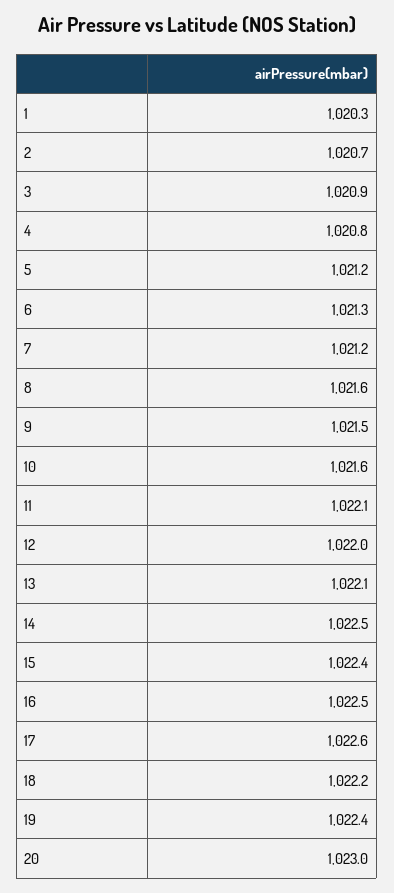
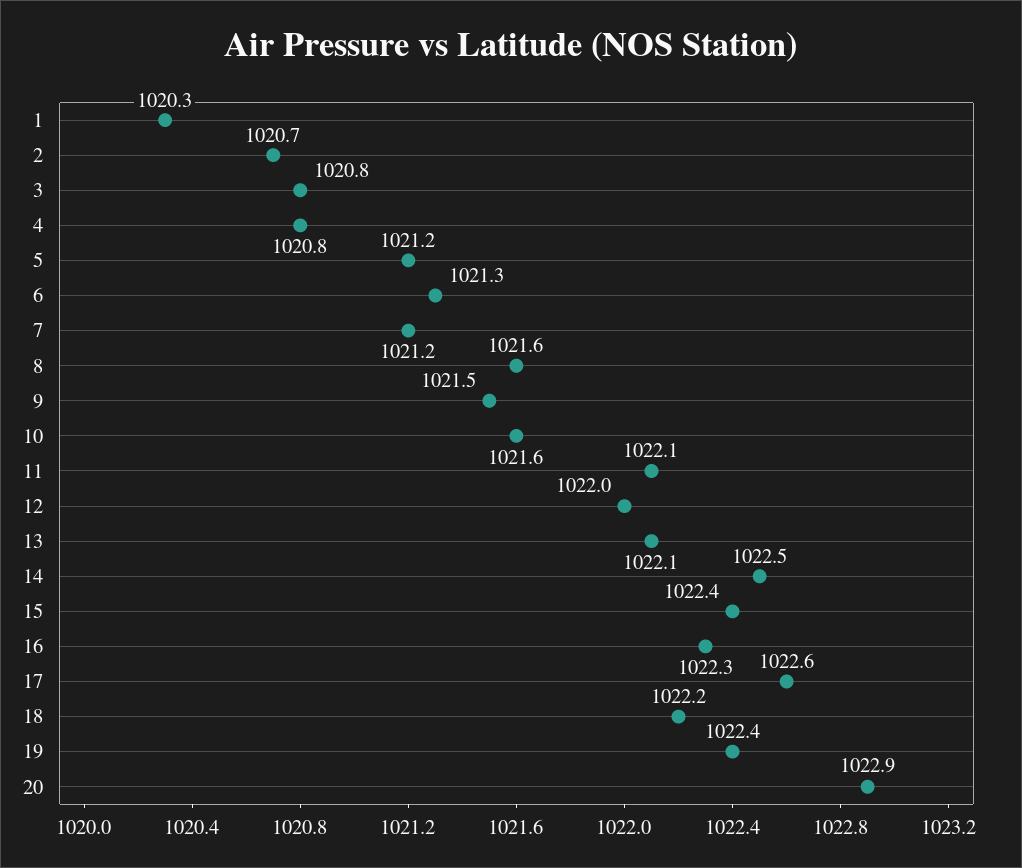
  {
    "1": 1020.3,
    "2": 1020.7,
-   "3": 1020.9,
+   "3": 1020.8,
    "4": 1020.8,
    "5": 1021.2,
    "6": 1021.3,
    "7": 1021.2,
    "8": 1021.6,
    "9": 1021.5,
    "10": 1021.6,
    "11": 1022.1,
    "12": 1022,
    "13": 1022.1,
    "14": 1022.5,
    "15": 1022.4,
-   "16": 1022.5,
+   "16": 1022.3,
    "17": 1022.6,
    "18": 1022.2,
    "19": 1022.4,
-   "20": 1023
+   "20": 1022.9
  }

